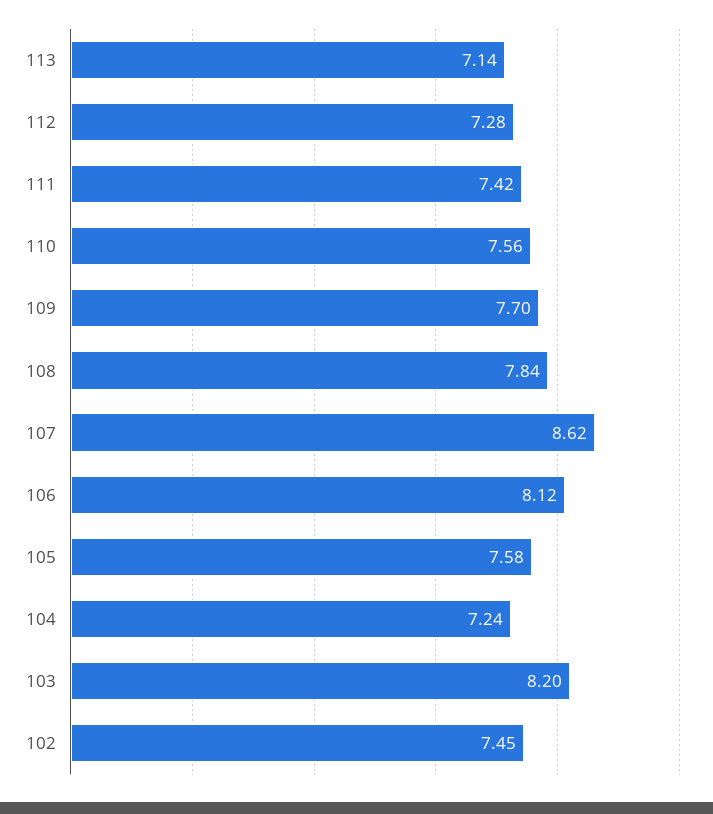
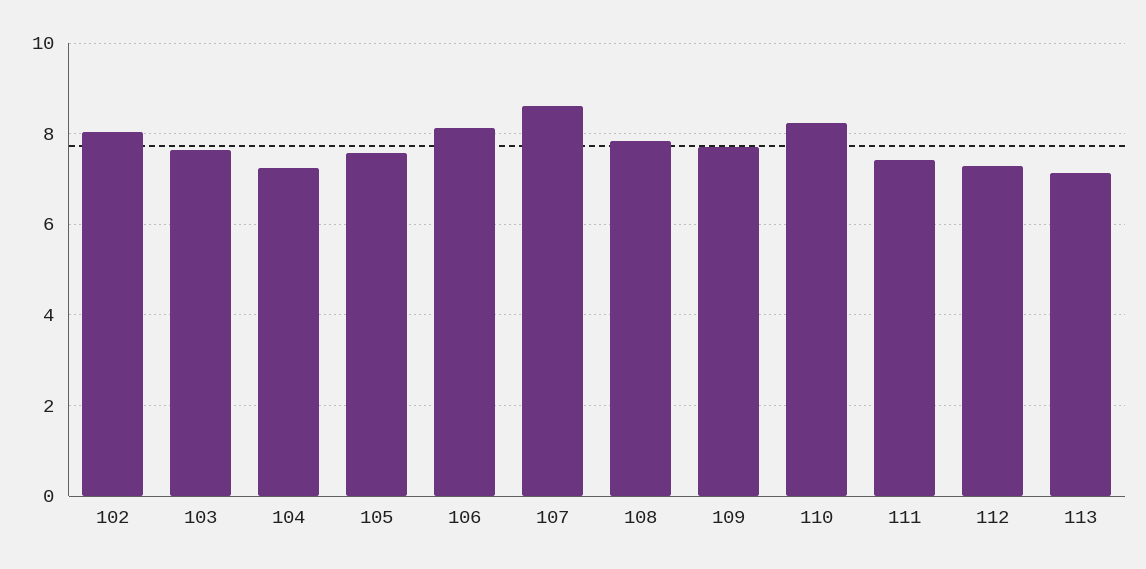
  {
    "113": 7.14,
    "112": 7.28,
    "111": 7.42,
-   "110": 7.56,
+   "110": 8.2,
    "109": 7.7,
    "108": 7.84,
    "107": 8.62,
    "106": 8.12,
    "105": 7.58,
    "104": 7.24,
-   "103": 8.2,
+   "103": 7.6,
-   "102": 7.45
+   "102": 8
  }

